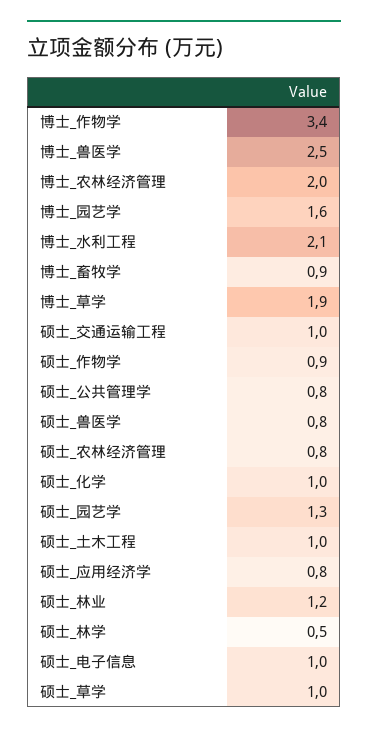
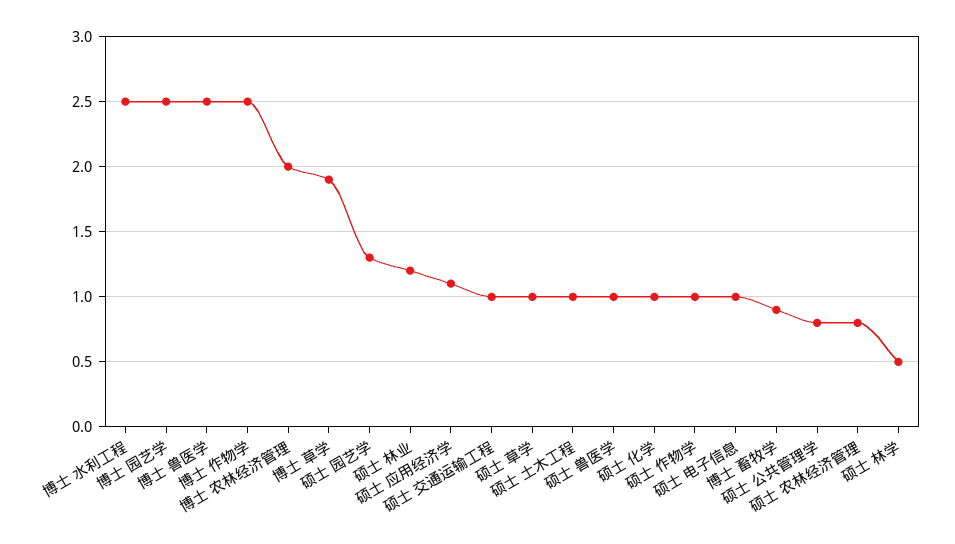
  {
-   "博士_作物学": 3.4,
+   "博士_作物学": 2.5,
    "博士_兽医学": 2.5,
    "博士_农林经济管理": 2,
-   "博士_园艺学": 1.6,
+   "博士_园艺学": 2.5,
-   "博士_水利工程": 2.1,
+   "博士_水利工程": 2.5,
    "博士_畜牧学": 0.9,
    "博士_草学": 1.9,
    "硕士_交通运输工程": 1,
-   "硕士_作物学": 0.9,
+   "硕士_作物学": 1,
    "硕士_公共管理学": 0.8,
-   "硕士_兽医学": 0.8,
+   "硕士_兽医学": 1,
    "硕士_农林经济管理": 0.8,
    "硕士_化学": 1,
    "硕士_园艺学": 1.3,
    "硕士_土木工程": 1,
-   "硕士_应用经济学": 0.8,
+   "硕士_应用经济学": 1.1,
    "硕士_林业": 1.2,
    "硕士_林学": 0.5,
    "硕士_电子信息": 1,
    "硕士_草学": 1
  }

